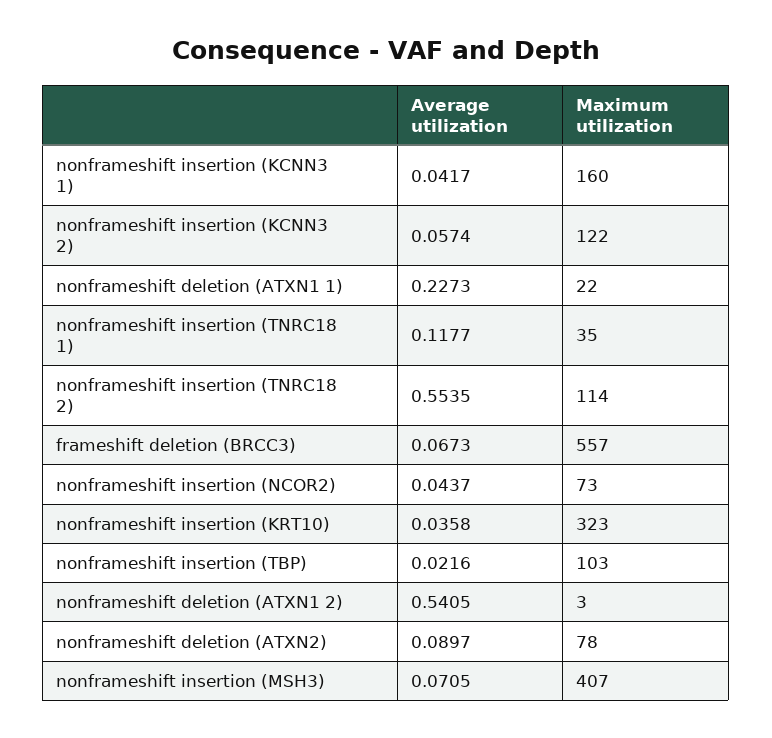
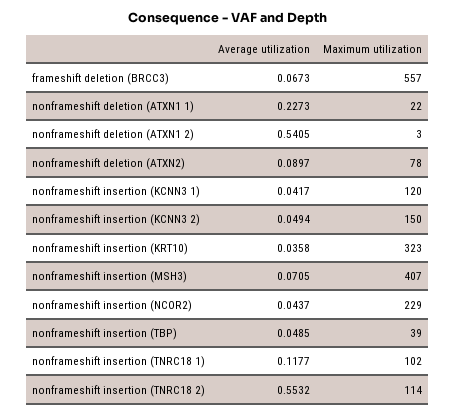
  {
    "Average utilization": {
      "nonframeshift insertion (KCNN3 1)": 0.0417,
-     "nonframeshift insertion (KCNN3 2)": 0.0574,
+     "nonframeshift insertion (KCNN3 2)": 0.0494,
      "nonframeshift deletion (ATXN1 1)": 0.2273,
      "nonframeshift insertion (TNRC18 1)": 0.1177,
-     "nonframeshift insertion (TNRC18 2)": 0.5535,
+     "nonframeshift insertion (TNRC18 2)": 0.5532,
      "frameshift deletion (BRCC3)": 0.0673,
      "nonframeshift insertion (NCOR2)": 0.0437,
      "nonframeshift insertion (KRT10)": 0.0358,
-     "nonframeshift insertion (TBP)": 0.0216,
+     "nonframeshift insertion (TBP)": 0.0485,
      "nonframeshift deletion (ATXN1 2)": 0.5405,
      "nonframeshift deletion (ATXN2)": 0.0897,
      "nonframeshift insertion (MSH3)": 0.0705
    },
    "Maximum utilization": {
-     "nonframeshift insertion (KCNN3 1)": 160,
+     "nonframeshift insertion (KCNN3 1)": 120,
-     "nonframeshift insertion (KCNN3 2)": 122,
+     "nonframeshift insertion (KCNN3 2)": 150,
      "nonframeshift deletion (ATXN1 1)": 22,
-     "nonframeshift insertion (TNRC18 1)": 35,
+     "nonframeshift insertion (TNRC18 1)": 102,
      "nonframeshift insertion (TNRC18 2)": 114,
      "frameshift deletion (BRCC3)": 557,
-     "nonframeshift insertion (NCOR2)": 73,
+     "nonframeshift insertion (NCOR2)": 229,
      "nonframeshift insertion (KRT10)": 323,
-     "nonframeshift insertion (TBP)": 103,
+     "nonframeshift insertion (TBP)": 39,
      "nonframeshift deletion (ATXN1 2)": 3,
      "nonframeshift deletion (ATXN2)": 78,
      "nonframeshift insertion (MSH3)": 407
    }
  }

